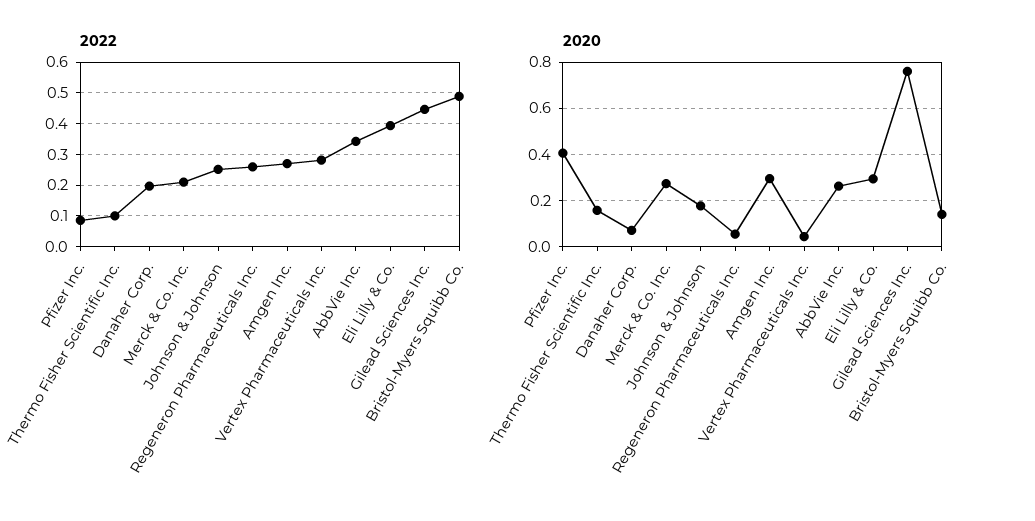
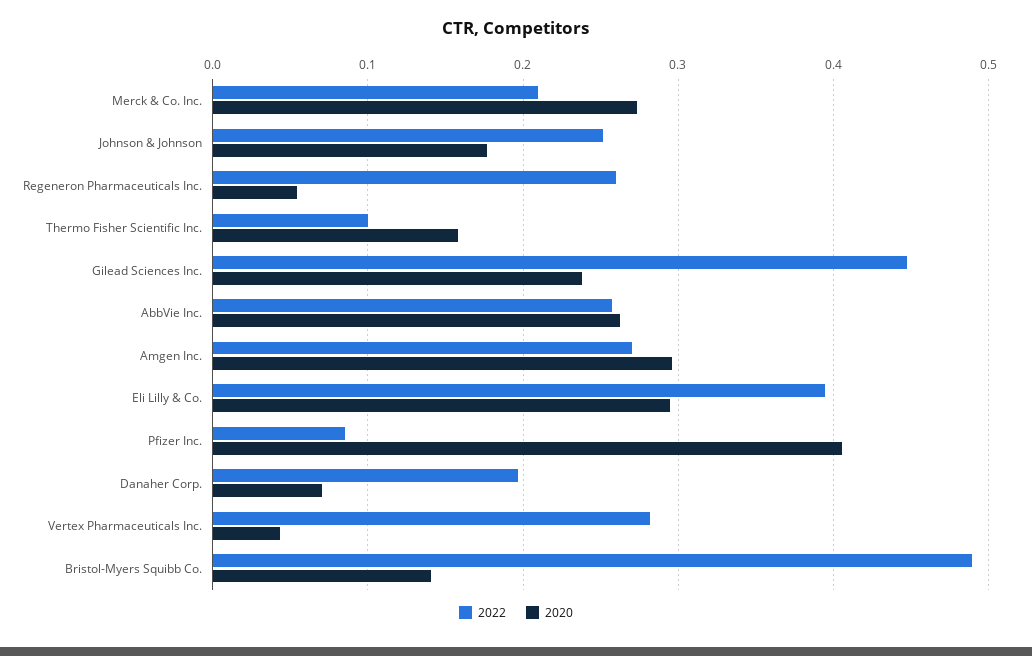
  {
    "2022": {
      "Pfizer Inc.": 0.09,
      "Thermo Fisher Scientific Inc.": 0.1,
      "Danaher Corp.": 0.2,
      "Merck & Co. Inc.": 0.21,
      "Johnson & Johnson": 0.25,
      "Regeneron Pharmaceuticals Inc.": 0.26,
      "Amgen Inc.": 0.27,
      "Vertex Pharmaceuticals Inc.": 0.28,
-     "AbbVie Inc.": 0.34,
+     "AbbVie Inc.": 0.26,
      "Eli Lilly & Co.": 0.39,
      "Gilead Sciences Inc.": 0.45,
      "Bristol-Myers Squibb Co.": 0.49
    },
    "2020": {
      "Pfizer Inc.": 0.41,
      "Thermo Fisher Scientific Inc.": 0.16,
      "Danaher Corp.": 0.07,
      "Merck & Co. Inc.": 0.27,
      "Johnson & Johnson": 0.18,
      "Regeneron Pharmaceuticals Inc.": 0.05,
      "Amgen Inc.": 0.3,
      "Vertex Pharmaceuticals Inc.": 0.04,
      "AbbVie Inc.": 0.26,
      "Eli Lilly & Co.": 0.29,
-     "Gilead Sciences Inc.": 0.75,
+     "Gilead Sciences Inc.": 0.24,
      "Bristol-Myers Squibb Co.": 0.14
    }
  }

